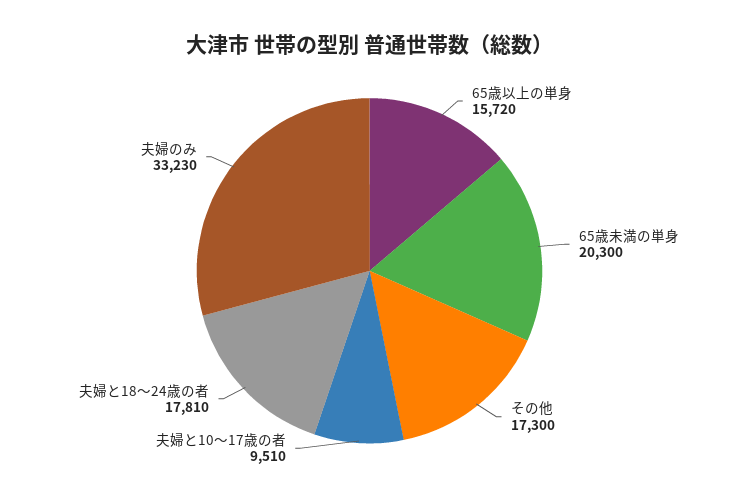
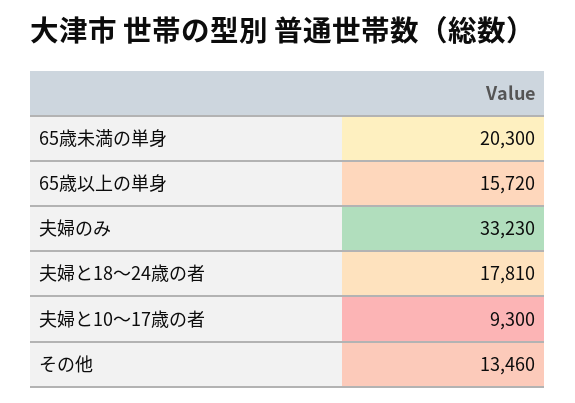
  {
    "65歳以上の単身": 15720,
    "65歳未満の単身": 20300,
-   "その他": 17300,
+   "その他": 13460,
-   "夫婦と10～17歳の者": 9510,
+   "夫婦と10～17歳の者": 9300,
    "夫婦と18～24歳の者": 17810,
    "夫婦のみ": 33230
  }

